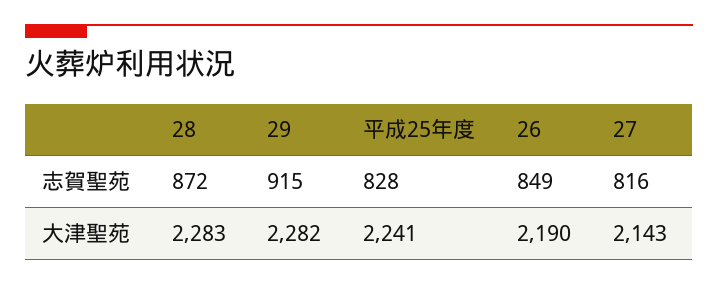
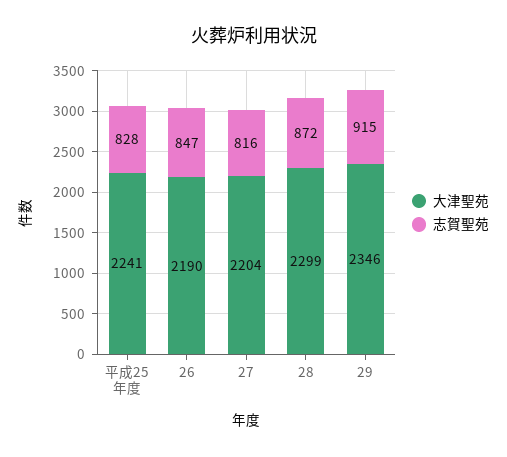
  {
    "志賀聖苑": {
      "28": 872,
      "29": 915,
      "平成25年度": 828,
-     "26": 849,
+     "26": 847,
      "27": 816
    },
    "大津聖苑": {
-     "28": 2283,
+     "28": 2299,
-     "29": 2282,
+     "29": 2346,
      "平成25年度": 2241,
      "26": 2190,
-     "27": 2143
+     "27": 2204
    }
  }

